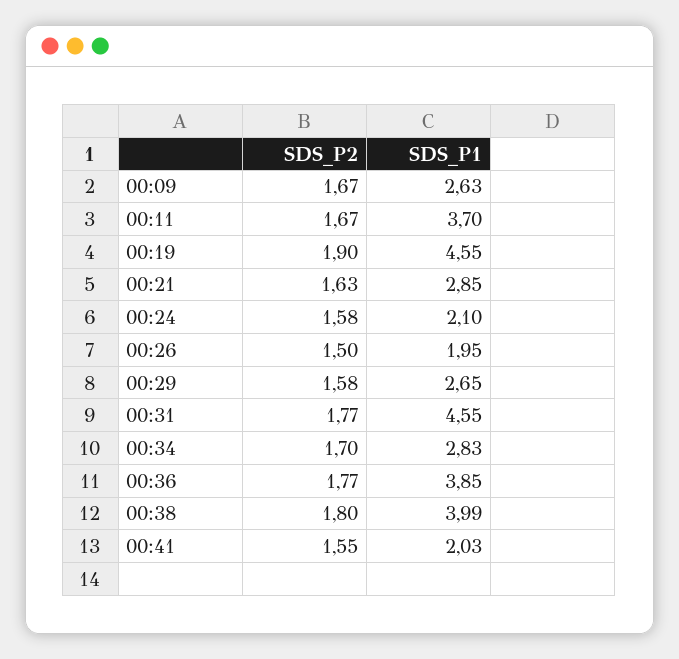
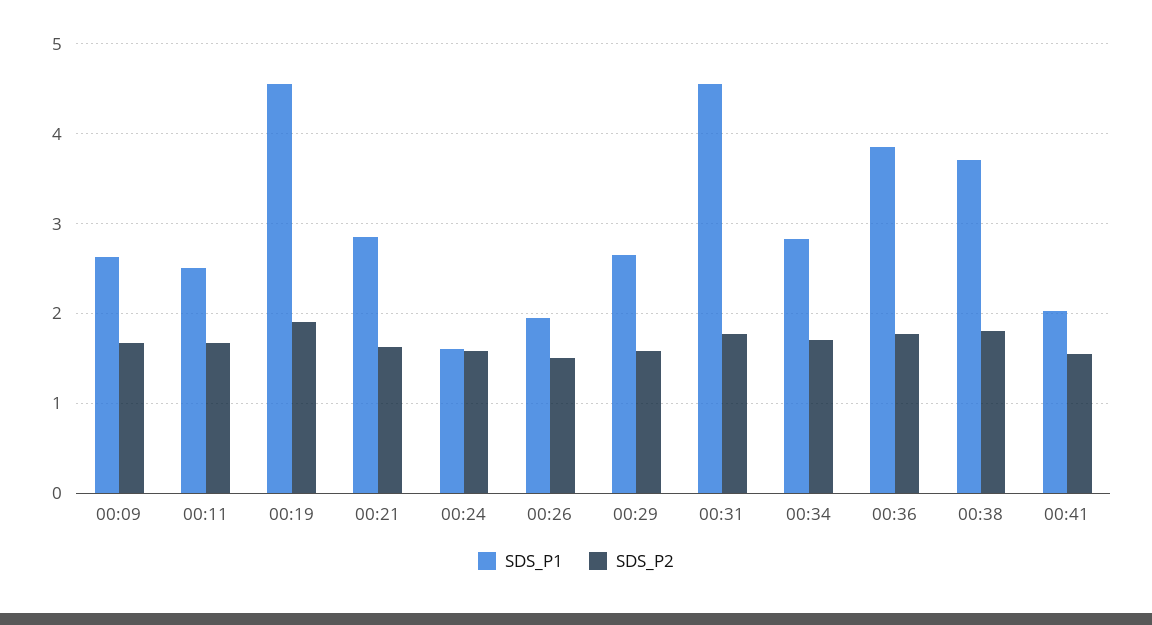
  {
    "SDS_P2": {
      "00:09": 1.67,
      "00:11": 1.67,
      "00:19": 1.9,
      "00:21": 1.63,
      "00:24": 1.58,
      "00:26": 1.5,
      "00:29": 1.58,
      "00:31": 1.77,
      "00:34": 1.7,
      "00:36": 1.77,
      "00:38": 1.8,
      "00:41": 1.55
    },
    "SDS_P1": {
      "00:09": 2.63,
-     "00:11": 3.7,
+     "00:11": 2.5,
      "00:19": 4.55,
      "00:21": 2.85,
-     "00:24": 2.1,
+     "00:24": 1.6,
      "00:26": 1.95,
      "00:29": 2.65,
      "00:31": 4.55,
      "00:34": 2.83,
      "00:36": 3.85,
-     "00:38": 3.99,
+     "00:38": 3.7,
      "00:41": 2.03
    }
  }

